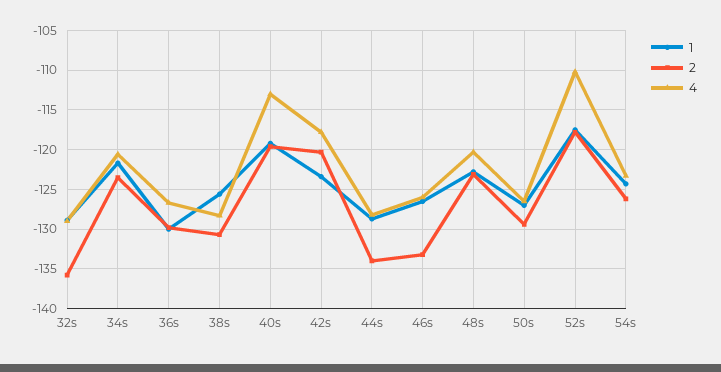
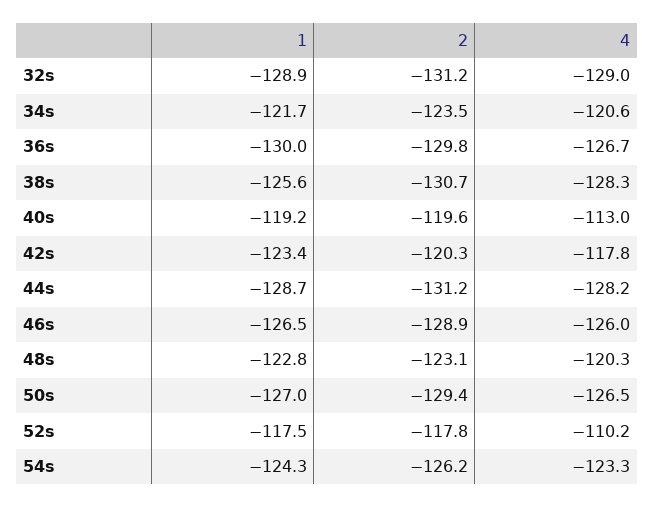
  {
    "1": {
      "32s": -128.9,
      "34s": -121.7,
      "36s": -130,
      "38s": -125.6,
      "40s": -119.2,
      "42s": -123.4,
      "44s": -128.7,
      "46s": -126.5,
      "48s": -122.8,
      "50s": -127,
      "52s": -117.5,
      "54s": -124.3
    },
    "2": {
-     "32s": -136,
+     "32s": -131.2,
      "34s": -123.5,
      "36s": -129.8,
      "38s": -130.7,
      "40s": -119.6,
      "42s": -120.3,
-     "44s": -134,
+     "44s": -131.2,
-     "46s": -133,
+     "46s": -128.9,
      "48s": -123.1,
      "50s": -129.4,
      "52s": -117.8,
      "54s": -126.2
    },
    "4": {
      "32s": -129,
      "34s": -120.6,
      "36s": -126.7,
      "38s": -128.3,
      "40s": -113,
      "42s": -117.8,
      "44s": -128.2,
      "46s": -126,
      "48s": -120.3,
      "50s": -126.5,
      "52s": -110.2,
      "54s": -123.3
    }
  }

